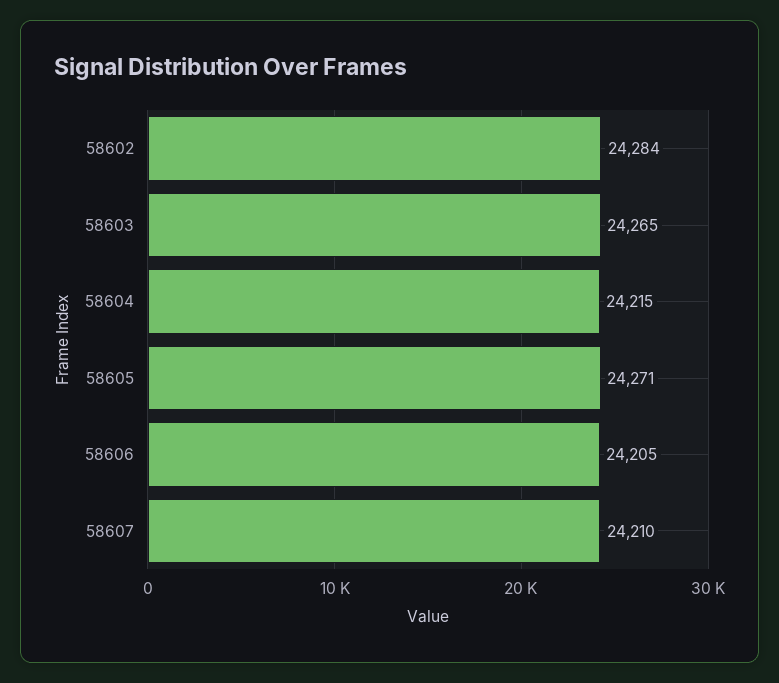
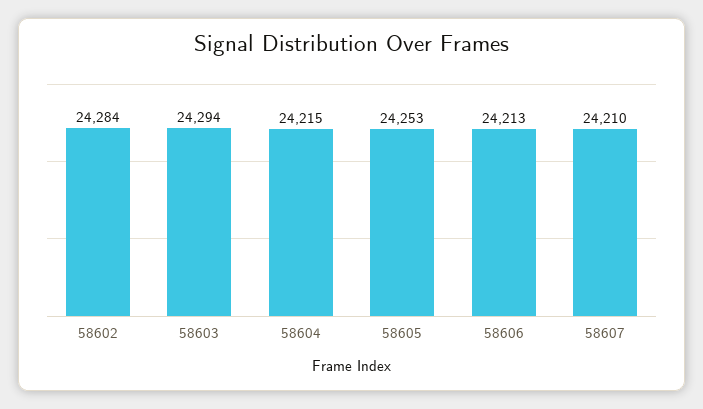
  {
    "58602": 24284,
-   "58603": 24265,
+   "58603": 24294,
    "58604": 24215,
-   "58605": 24271,
+   "58605": 24253,
-   "58606": 24205,
+   "58606": 24213,
    "58607": 24210
  }

